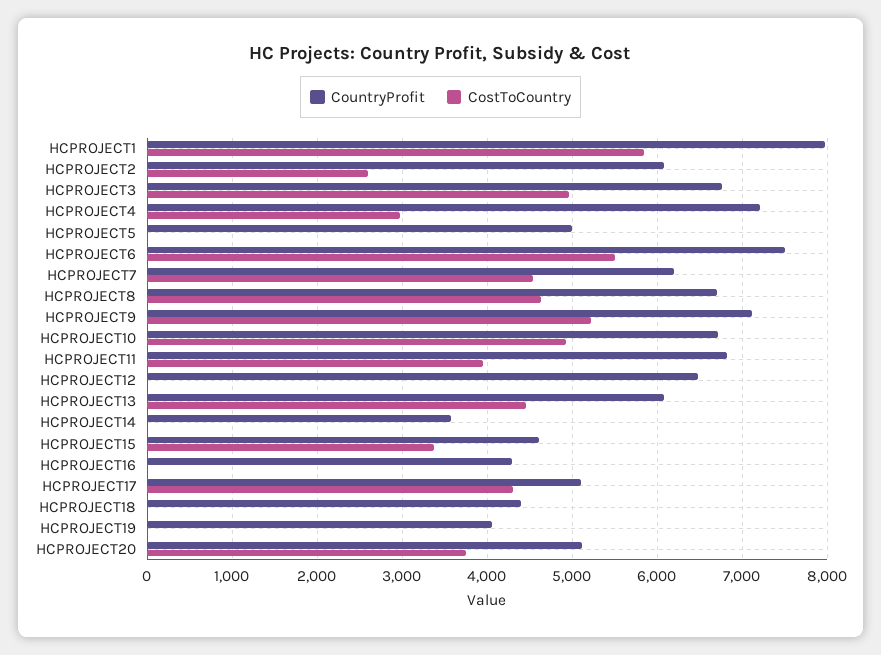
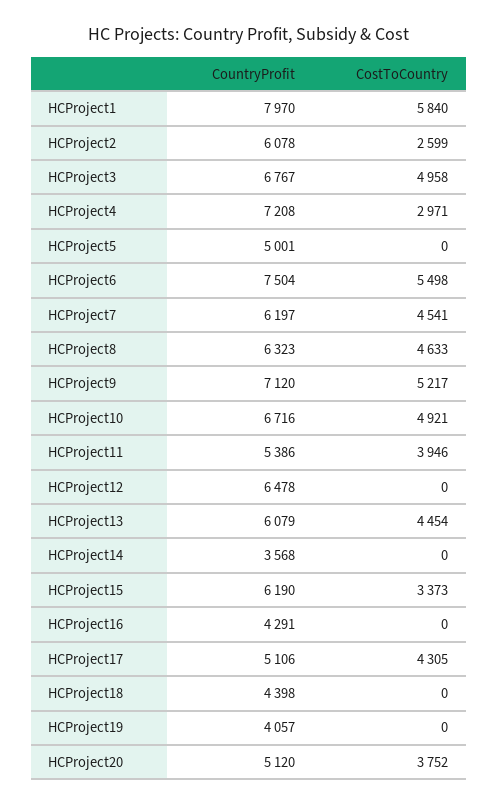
  {
    "CountryProfit": {
      "HCPROJECT1": 7970,
      "HCPROJECT2": 6078,
      "HCPROJECT3": 6767,
      "HCPROJECT4": 7208,
      "HCPROJECT5": 5001,
      "HCPROJECT6": 7504,
      "HCPROJECT7": 6197,
-     "HCPROJECT8": 6700,
+     "HCPROJECT8": 6323,
      "HCPROJECT9": 7120,
      "HCPROJECT10": 6716,
-     "HCPROJECT11": 6800,
+     "HCPROJECT11": 5386,
      "HCPROJECT12": 6478,
      "HCPROJECT13": 6079,
      "HCPROJECT14": 3568,
-     "HCPROJECT15": 4600,
+     "HCPROJECT15": 6190,
      "HCPROJECT16": 4291,
      "HCPROJECT17": 5106,
      "HCPROJECT18": 4398,
      "HCPROJECT19": 4057,
      "HCPROJECT20": 5120
    },
    "CostToCountry": {
      "HCPROJECT1": 5840,
      "HCPROJECT2": 2599,
      "HCPROJECT3": 4958,
      "HCPROJECT4": 2971,
      "HCPROJECT5": 0,
      "HCPROJECT6": 5498,
      "HCPROJECT7": 4541,
      "HCPROJECT8": 4633,
      "HCPROJECT9": 5217,
      "HCPROJECT10": 4921,
      "HCPROJECT11": 3946,
      "HCPROJECT12": 0,
      "HCPROJECT13": 4454,
      "HCPROJECT14": 0,
      "HCPROJECT15": 3373,
      "HCPROJECT16": 0,
      "HCPROJECT17": 4305,
      "HCPROJECT18": 0,
      "HCPROJECT19": 0,
      "HCPROJECT20": 3752
    }
  }

